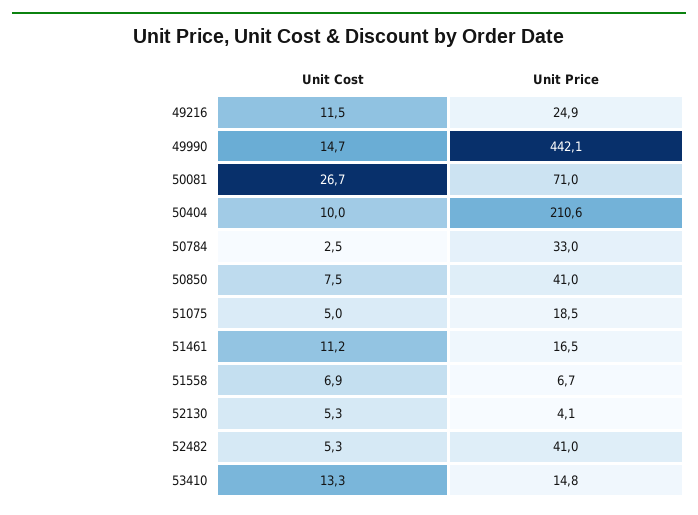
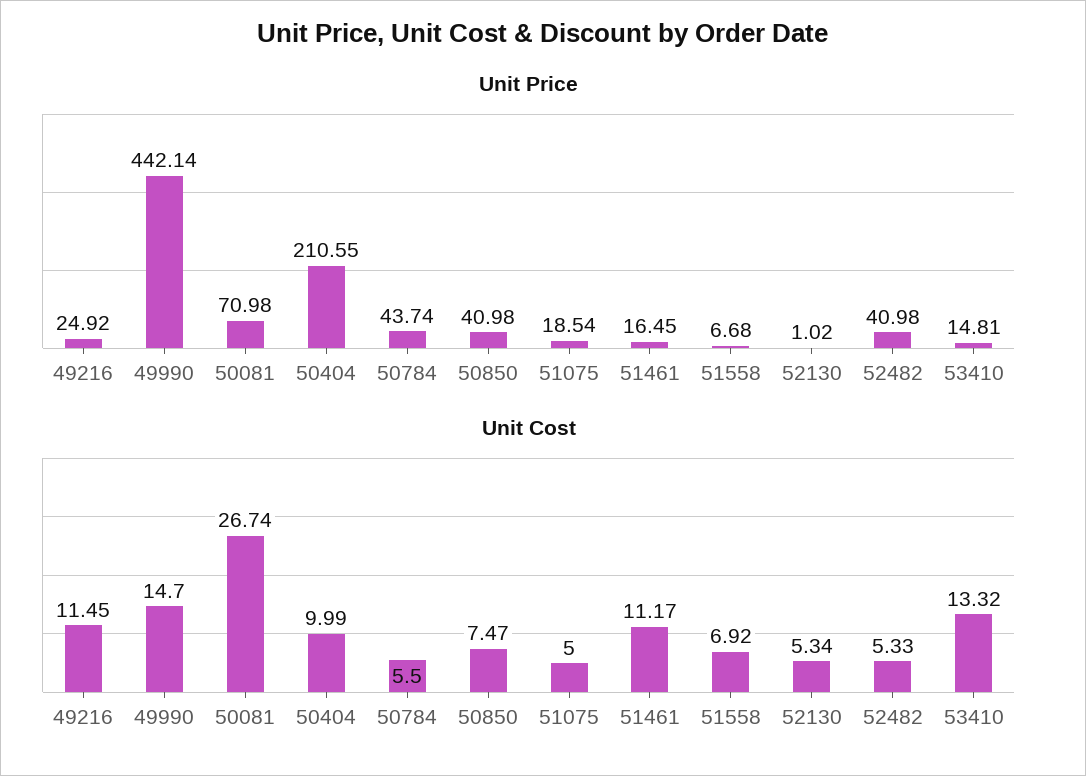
  {
    "Unit Cost": {
      "49216": 11.45,
      "49990": 14.7,
      "50081": 26.74,
      "50404": 9.99,
-     "50784": 2.5,
+     "50784": 5.5,
      "50850": 7.47,
      "51075": 5,
      "51461": 11.17,
      "51558": 6.92,
      "52130": 5.34,
      "52482": 5.33,
      "53410": 13.32
    },
    "Unit Price": {
      "49216": 24.92,
      "49990": 442.14,
      "50081": 70.98,
      "50404": 210.55,
-     "50784": 33,
+     "50784": 43.74,
      "50850": 40.98,
      "51075": 18.54,
      "51461": 16.45,
      "51558": 6.68,
-     "52130": 4.1,
+     "52130": 1.02,
      "52482": 40.98,
      "53410": 14.81
    }
  }

